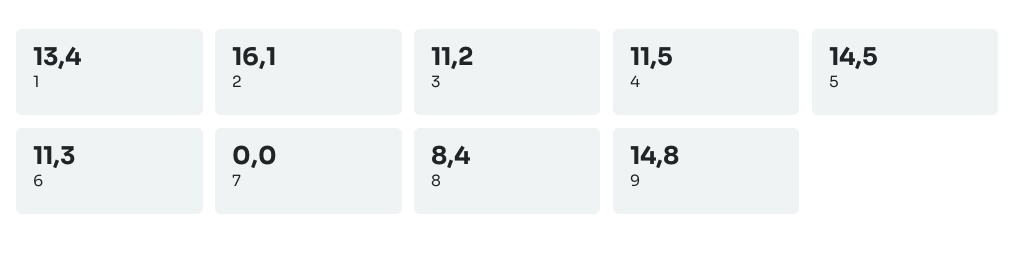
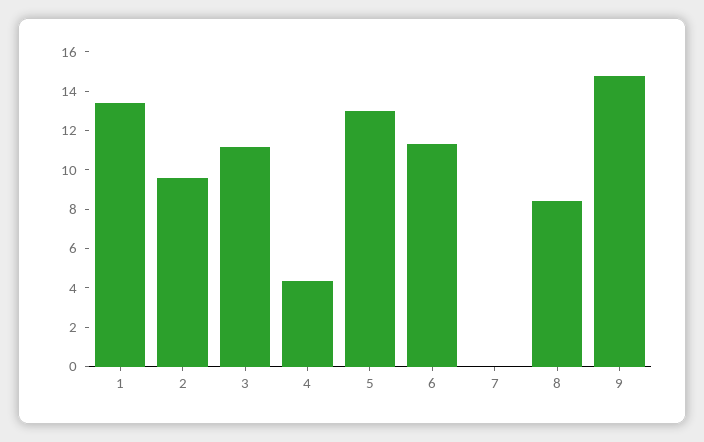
  {
    "1": 13.4,
-   "2": 16.1,
+   "2": 9.5,
    "3": 11.2,
-   "4": 11.5,
+   "4": 4.5,
-   "5": 14.5,
+   "5": 13,
    "6": 11.3,
    "7": 0,
    "8": 8.4,
    "9": 14.8
  }

